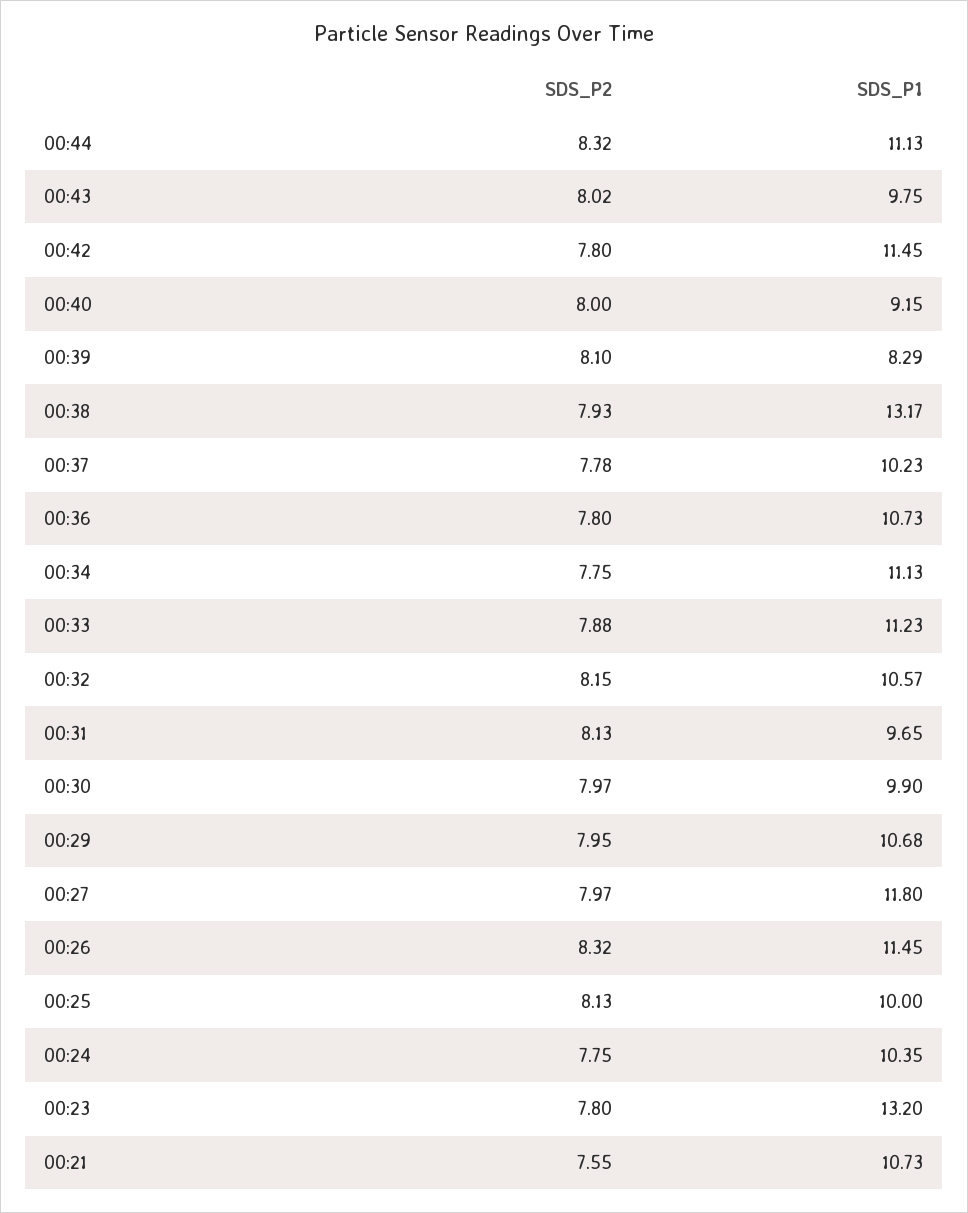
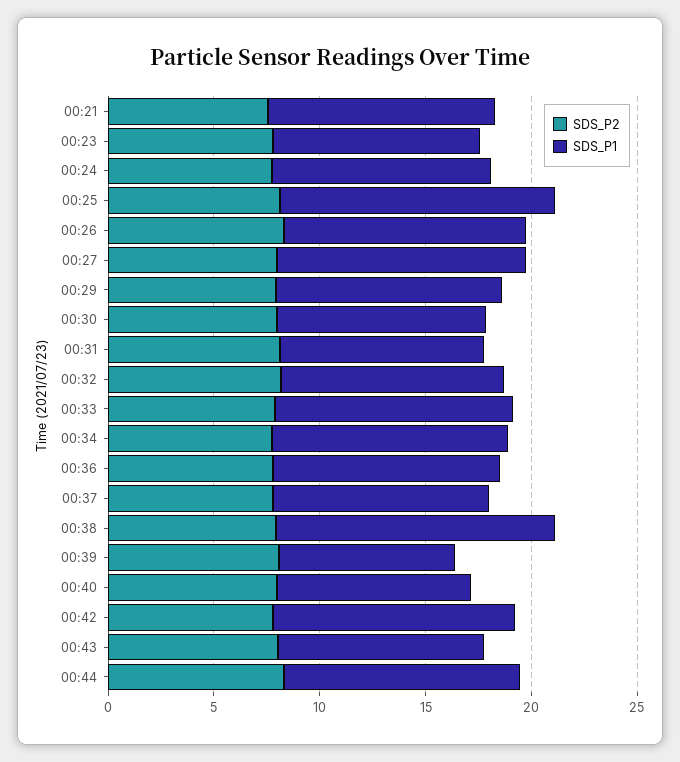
  {
    "SDS_P2": {
      "00:44": 8.32,
      "00:43": 8.02,
      "00:42": 7.8,
      "00:40": 8,
      "00:39": 8.1,
      "00:38": 7.93,
      "00:37": 7.78,
      "00:36": 7.8,
      "00:34": 7.75,
      "00:33": 7.88,
      "00:32": 8.15,
      "00:31": 8.13,
      "00:30": 7.97,
      "00:29": 7.95,
      "00:27": 7.97,
      "00:26": 8.32,
      "00:25": 8.13,
      "00:24": 7.75,
      "00:23": 7.8,
      "00:21": 7.55
    },
    "SDS_P1": {
      "00:44": 11.13,
      "00:43": 9.75,
      "00:42": 11.45,
      "00:40": 9.15,
      "00:39": 8.29,
      "00:38": 13.17,
      "00:37": 10.23,
      "00:36": 10.73,
      "00:34": 11.13,
      "00:33": 11.23,
      "00:32": 10.57,
      "00:31": 9.65,
      "00:30": 9.9,
      "00:29": 10.68,
      "00:27": 11.8,
      "00:26": 11.45,
-     "00:25": 10,
+     "00:25": 13,
      "00:24": 10.35,
-     "00:23": 13.2,
+     "00:23": 10,
      "00:21": 10.73
    }
  }

